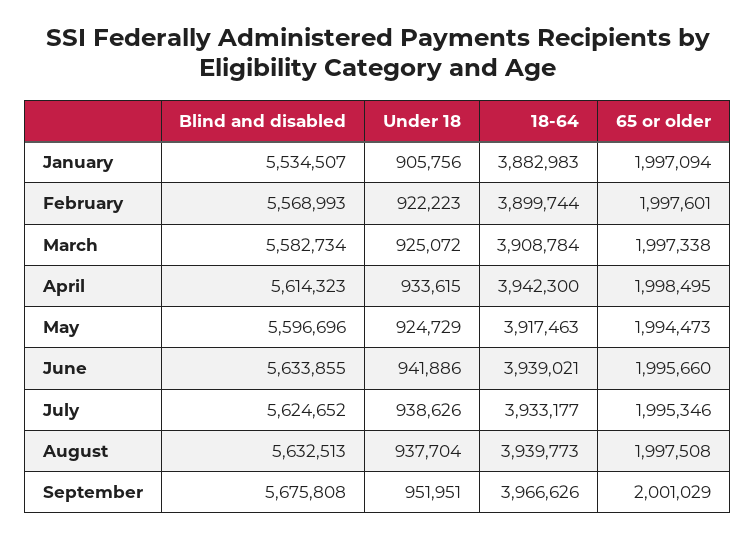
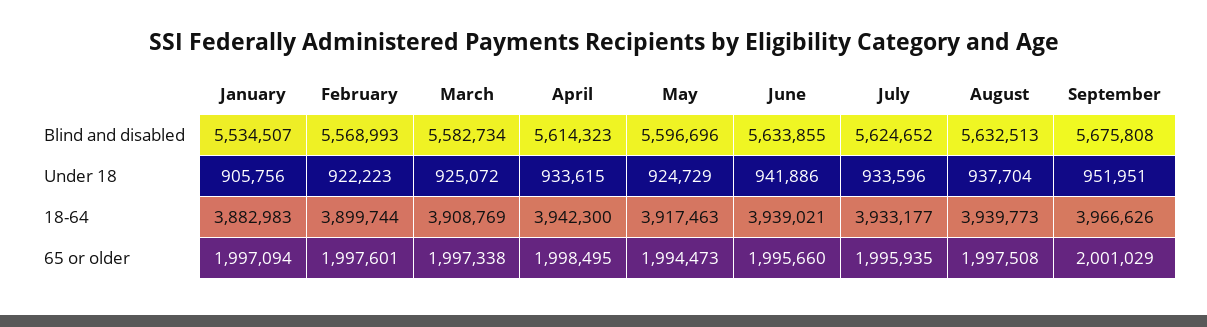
  {
    "Blind and disabled": {
      "January": 5534507,
      "February": 5568993,
      "March": 5582734,
      "April": 5614323,
      "May": 5596696,
      "June": 5633855,
      "July": 5624652,
      "August": 5632513,
      "September": 5675808
    },
    "Under 18": {
      "January": 905756,
      "February": 922223,
      "March": 925072,
      "April": 933615,
      "May": 924729,
      "June": 941886,
-     "July": 938626,
+     "July": 933596,
      "August": 937704,
      "September": 951951
    },
    "18-64": {
      "January": 3882983,
      "February": 3899744,
-     "March": 3908784,
+     "March": 3908769,
      "April": 3942300,
      "May": 3917463,
      "June": 3939021,
      "July": 3933177,
      "August": 3939773,
      "September": 3966626
    },
    "65 or older": {
      "January": 1997094,
      "February": 1997601,
      "March": 1997338,
      "April": 1998495,
      "May": 1994473,
      "June": 1995660,
-     "July": 1995346,
+     "July": 1995935,
      "August": 1997508,
      "September": 2001029
    }
  }

